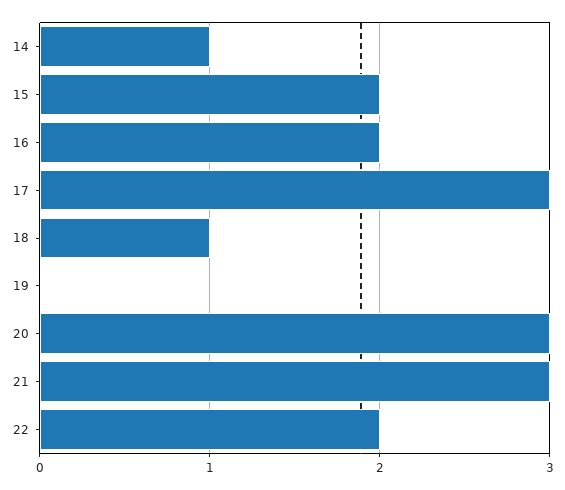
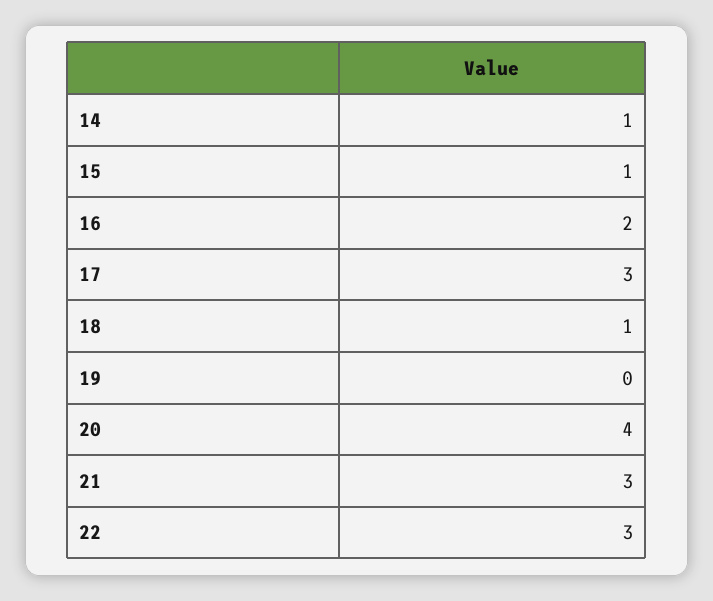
  {
    "14": 1,
-   "15": 2,
+   "15": 1,
    "16": 2,
    "17": 3,
    "18": 1,
    "19": 0,
-   "20": 3,
+   "20": 4,
    "21": 3,
-   "22": 2
+   "22": 3
  }

